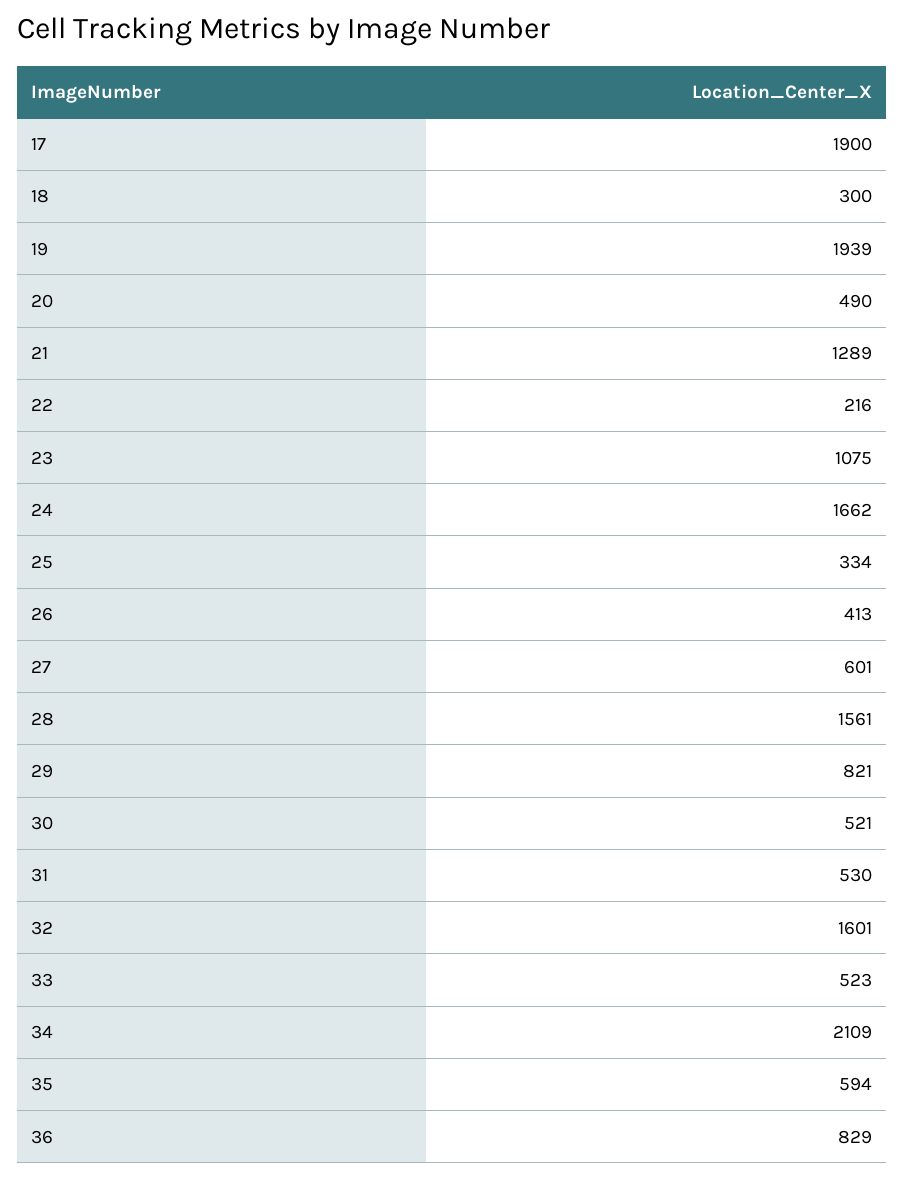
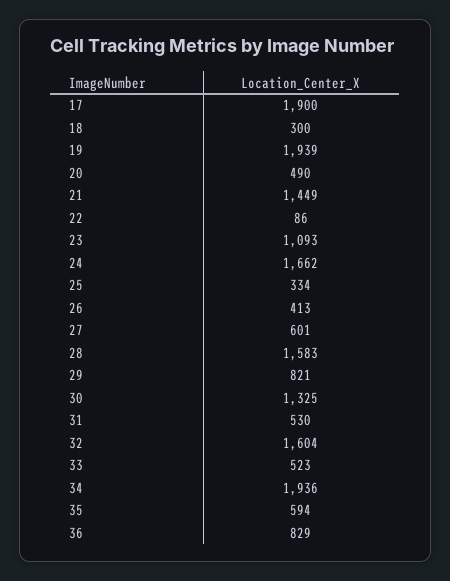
  {
    "17": 1900,
    "18": 300,
    "19": 1939,
    "20": 490,
-   "21": 1289,
+   "21": 1449,
-   "22": 216,
+   "22": 86,
-   "23": 1075,
+   "23": 1093,
    "24": 1662,
    "25": 334,
    "26": 413,
    "27": 601,
-   "28": 1561,
+   "28": 1583,
    "29": 821,
-   "30": 521,
+   "30": 1325,
    "31": 530,
-   "32": 1601,
+   "32": 1604,
    "33": 523,
-   "34": 2109,
+   "34": 1936,
    "35": 594,
    "36": 829
  }

